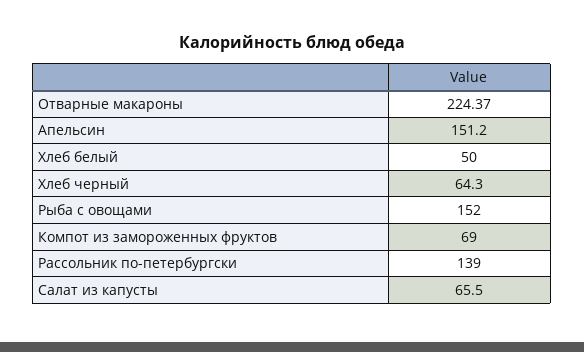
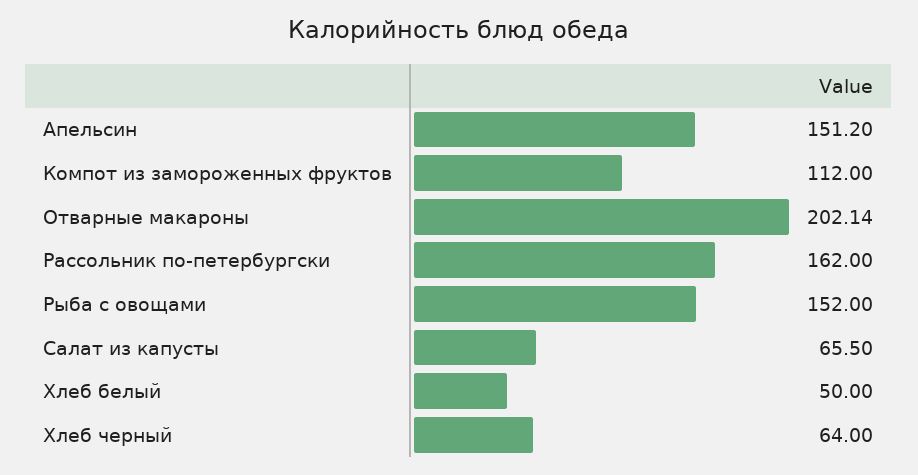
  {
-   "Отварные макароны": 224.37,
+   "Отварные макароны": 202.14,
    "Апельсин": 151.2,
    "Хлеб белый": 50,
-   "Хлеб черный": 64.3,
+   "Хлеб черный": 64,
    "Рыба с овощами": 152,
-   "Компот из замороженных фруктов": 69,
+   "Компот из замороженных фруктов": 112,
-   "Рассольник по-петербургски": 139,
+   "Рассольник по-петербургски": 162,
    "Салат из капусты": 65.5
  }

